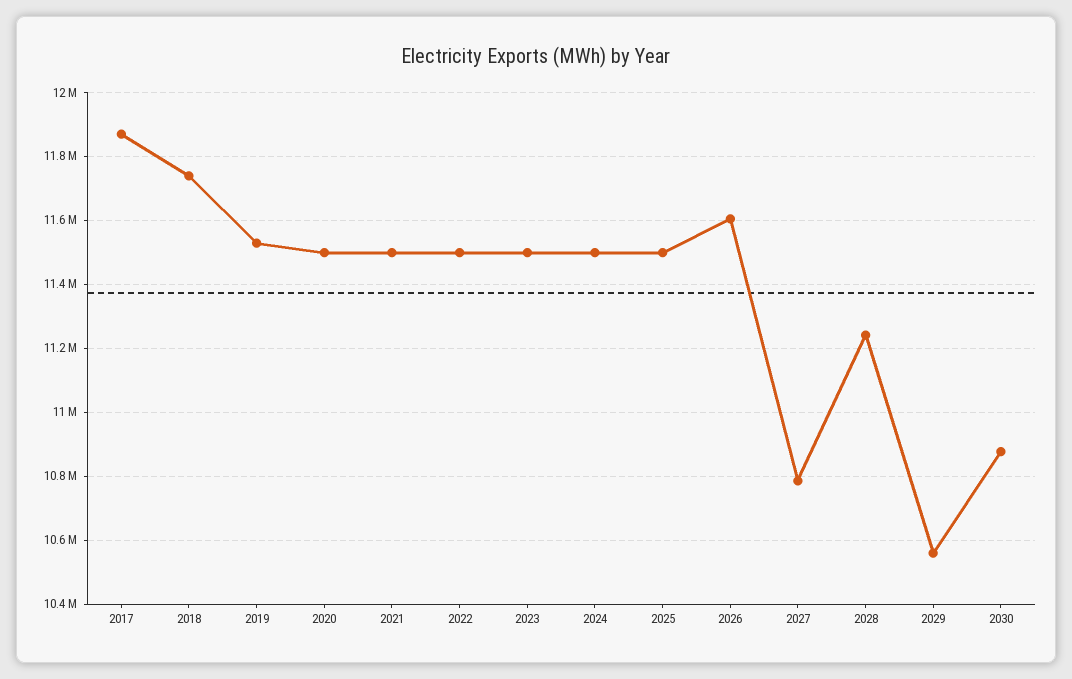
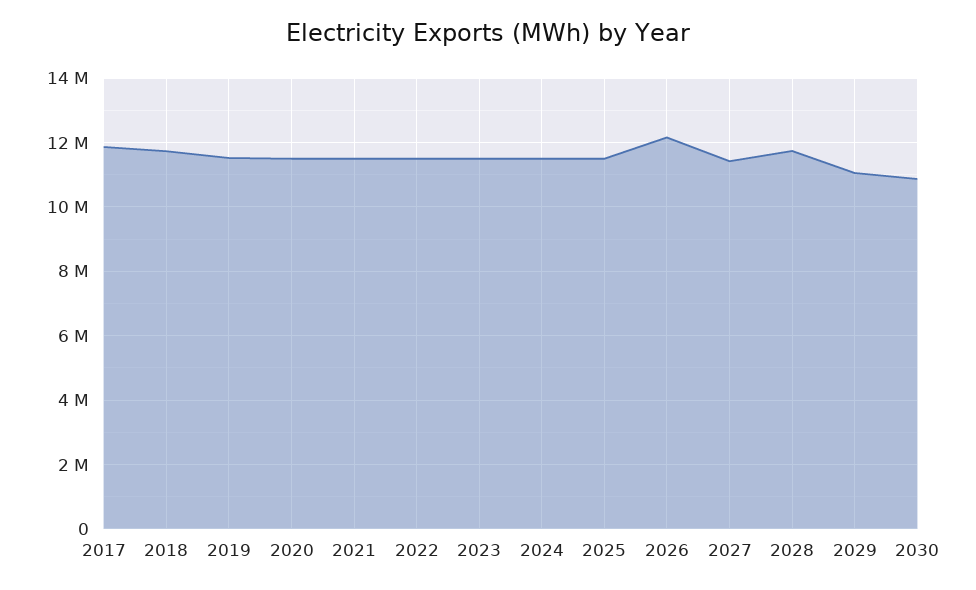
  {
    "2017": 11860000,
    "2018": 11740000,
    "2019": 11520000,
    "2020": 11500000,
    "2021": 11500000,
    "2022": 11500000,
    "2023": 11500000,
    "2024": 11500000,
    "2025": 11500000,
-   "2026": 11600000,
+   "2026": 12200000,
-   "2027": 10780000,
+   "2027": 11400000,
-   "2028": 11240000,
+   "2028": 11800000,
-   "2029": 10560000,
+   "2029": 11000000,
    "2030": 10880000
  }

